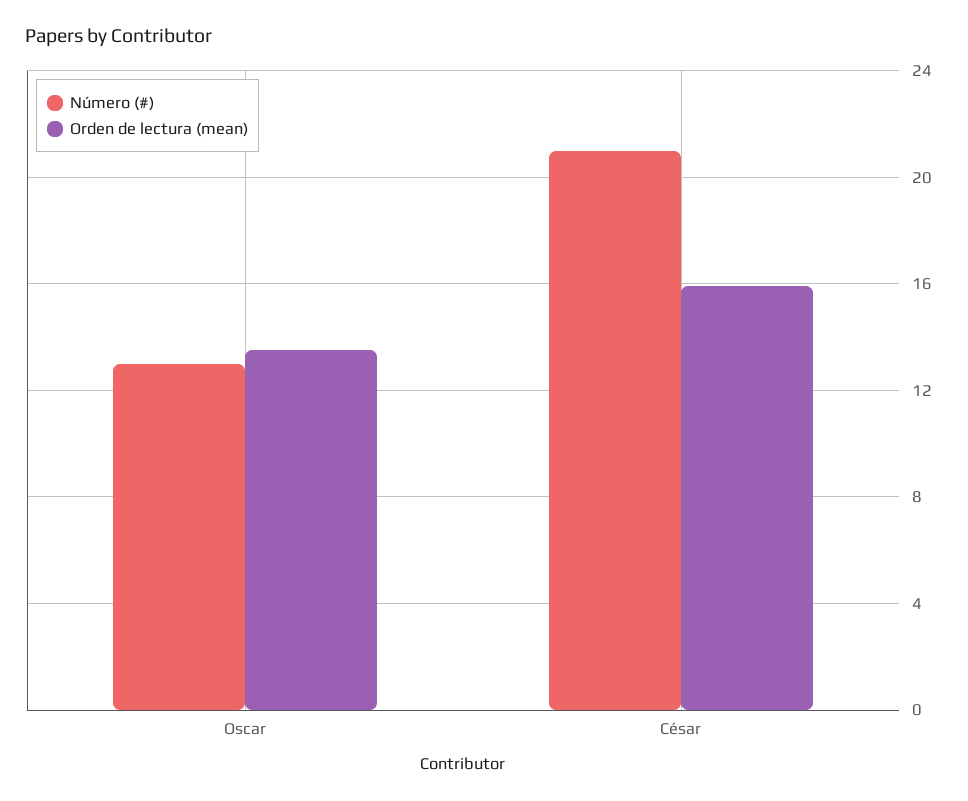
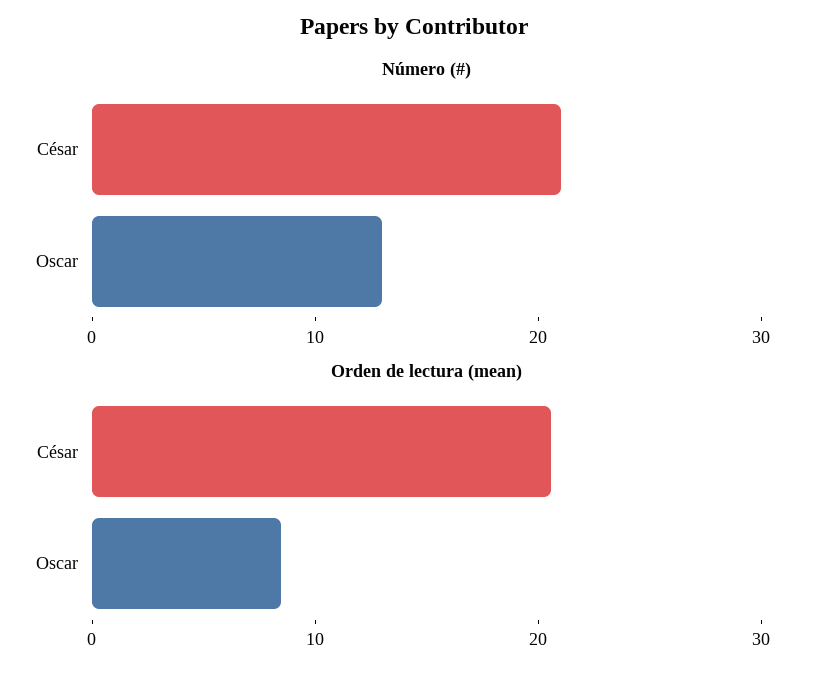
  {
    "Número (#)": {
      "Oscar": 13,
      "César": 21
    },
    "Orden de lectura (mean)": {
-     "Oscar": 13.5,
+     "Oscar": 8,
-     "César": 16
+     "César": 20
    }
  }

